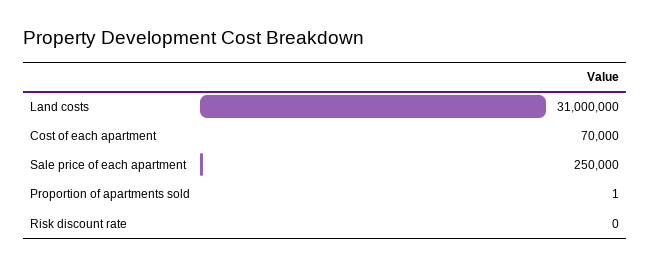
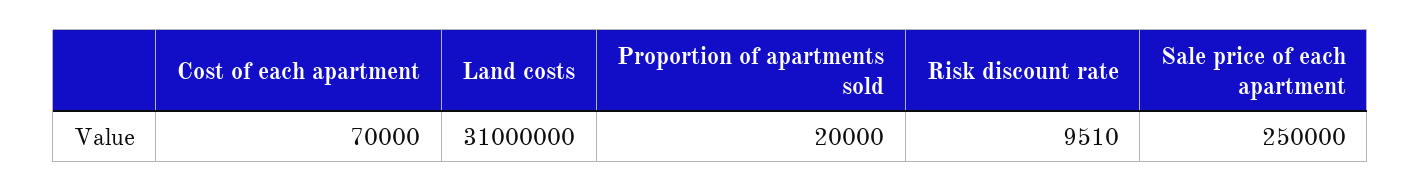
  {
    "Land costs": 31000000,
    "Cost of each apartment": 70000,
    "Sale price of each apartment": 250000,
-   "Proportion of apartments sold": 1,
+   "Proportion of apartments sold": 20000,
-   "Risk discount rate": 0
+   "Risk discount rate": 9510
  }

